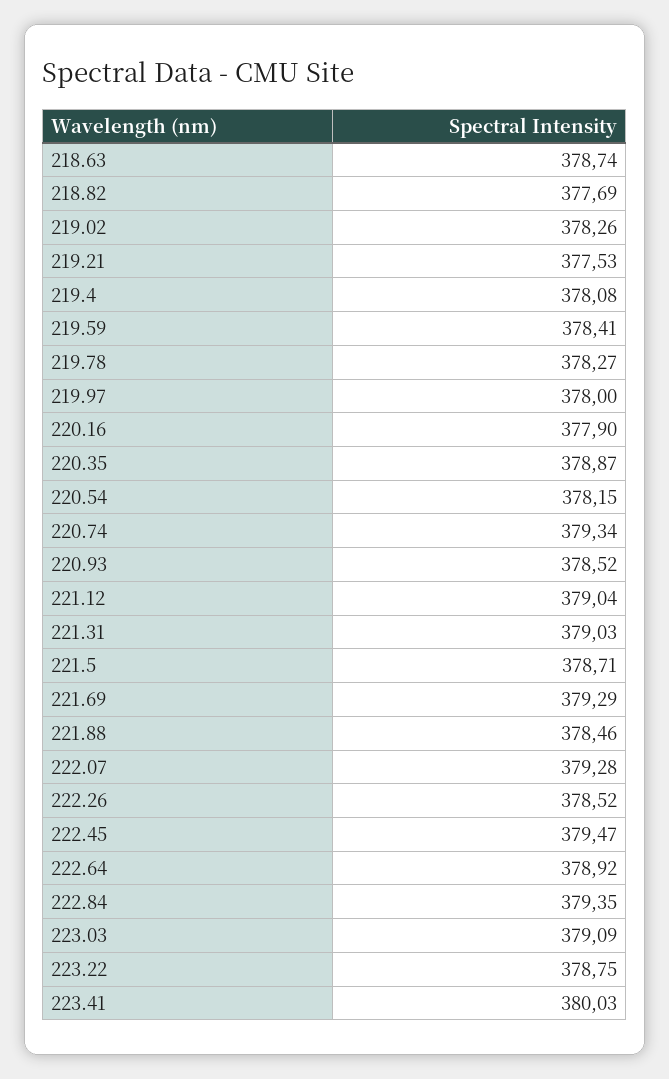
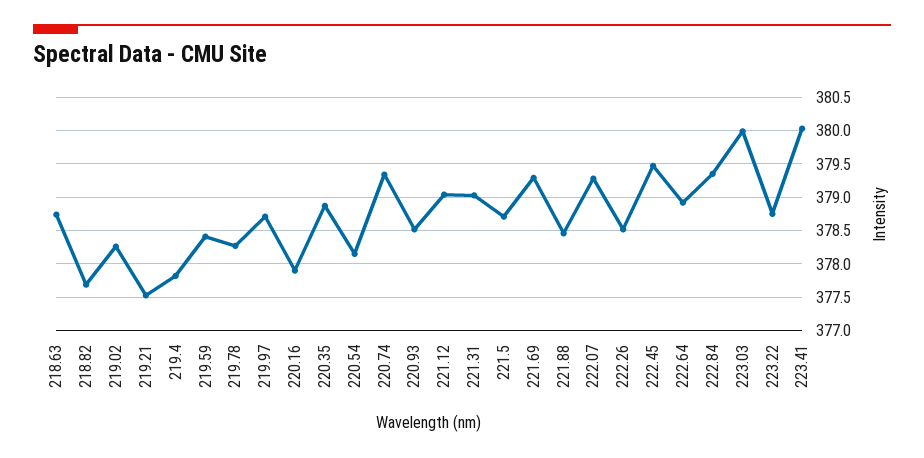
  {
    "218.63": 378.74,
    "218.82": 377.69,
    "219.02": 378.26,
    "219.21": 377.53,
-   "219.4": 378.08,
+   "219.4": 377.8,
    "219.59": 378.41,
    "219.78": 378.27,
-   "219.97": 378,
+   "219.97": 378.7,
    "220.16": 377.9,
    "220.35": 378.87,
    "220.54": 378.15,
    "220.74": 379.34,
    "220.93": 378.52,
    "221.12": 379.04,
    "221.31": 379.03,
    "221.5": 378.71,
    "221.69": 379.29,
    "221.88": 378.46,
    "222.07": 379.28,
    "222.26": 378.52,
    "222.45": 379.47,
    "222.64": 378.92,
    "222.84": 379.35,
-   "223.03": 379.09,
+   "223.03": 380,
    "223.22": 378.75,
    "223.41": 380.03
  }

